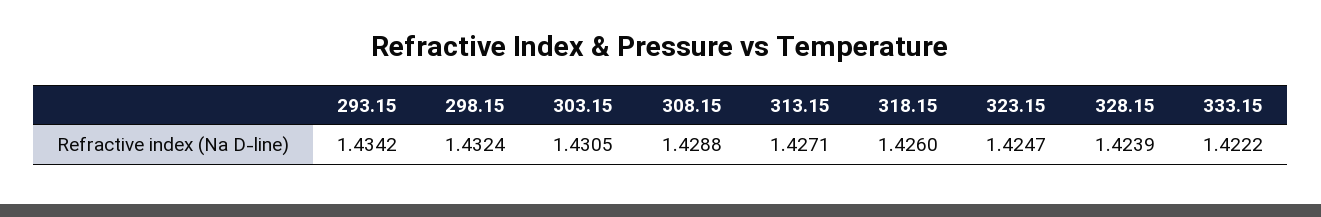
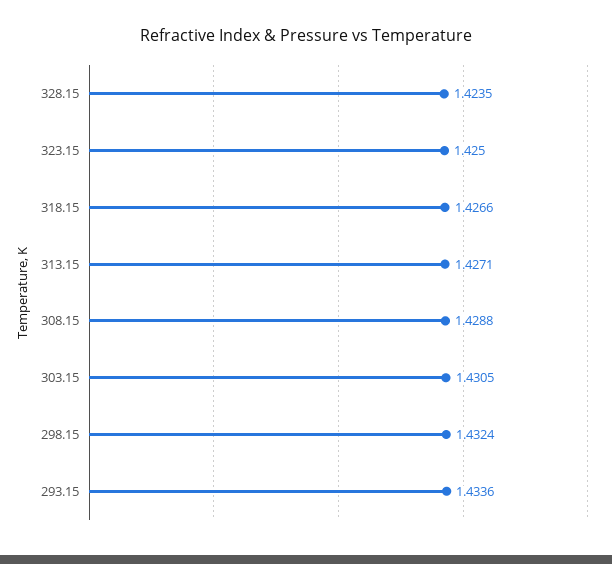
  {
-   "293.15": 1.4342,
+   "293.15": 1.4336,
    "298.15": 1.4324,
    "303.15": 1.4305,
    "308.15": 1.4288,
    "313.15": 1.4271,
-   "318.15": 1.426,
+   "318.15": 1.4266,
-   "323.15": 1.4247,
+   "323.15": 1.425,
-   "328.15": 1.4239,
+   "328.15": 1.4235
-   "333.15": 1.4222
  }

